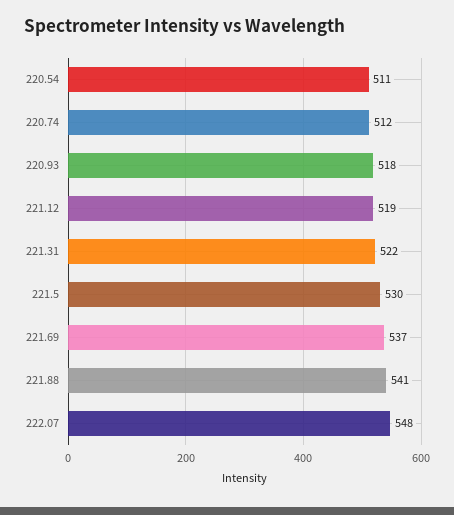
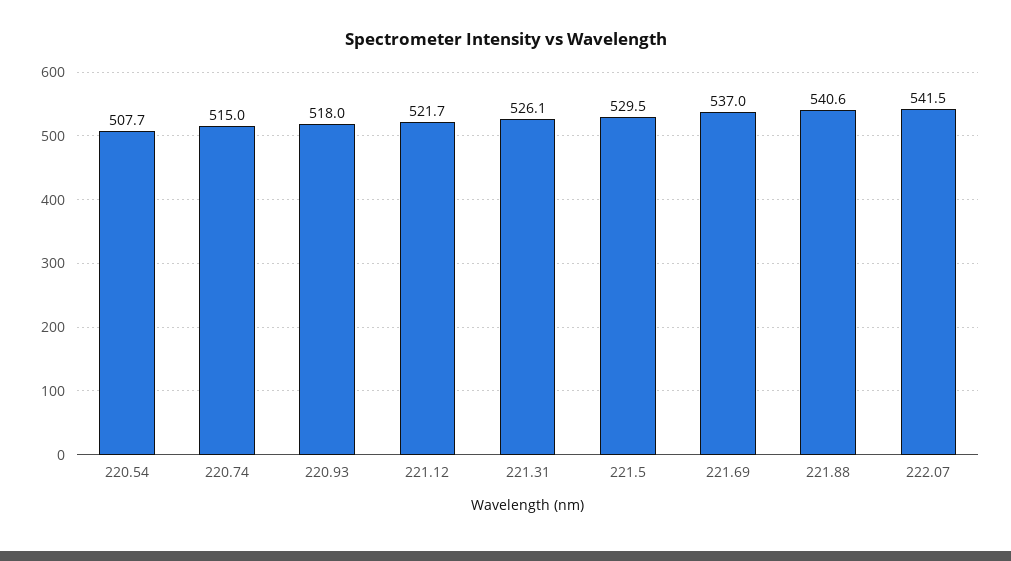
  {
-   "220.54": 511,
+   "220.54": 507.7,
-   "220.74": 512,
+   "220.74": 515,
    "220.93": 518,
-   "221.12": 519,
+   "221.12": 521.7,
-   "221.31": 522,
+   "221.31": 526.1,
    "221.5": 529.5,
    "221.69": 537,
    "221.88": 540.6,
-   "222.07": 548
+   "222.07": 541.5
  }

